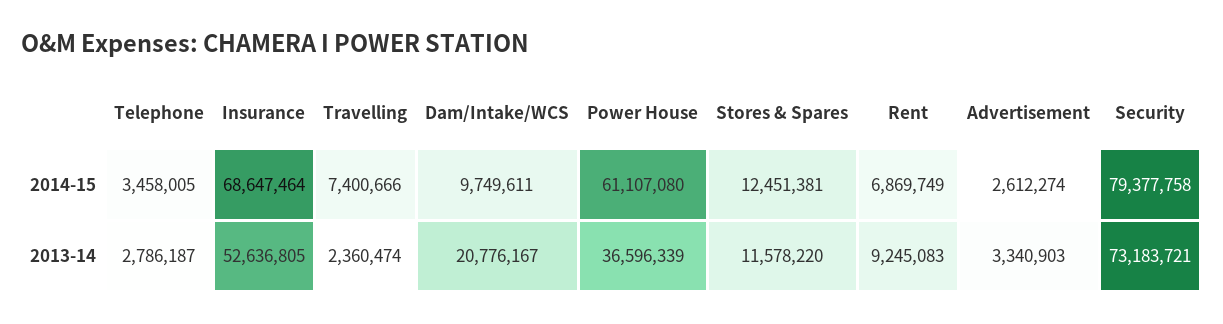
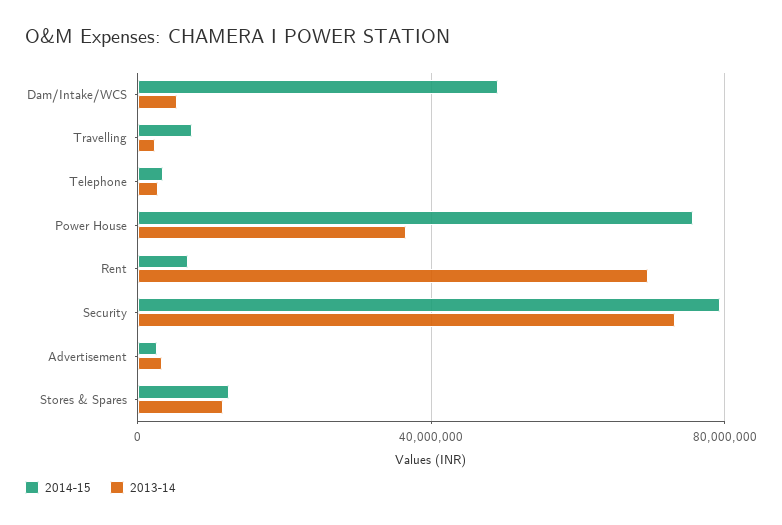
  {
    "2014-15": {
      "Telephone": 3458005,
-     "Insurance": 68647464,
      "Travelling": 7400666,
-     "Dam/Intake/WCS": 9749611,
+     "Dam/Intake/WCS": 50000000,
-     "Power House": 61107080,
+     "Power House": 75000000,
      "Stores & Spares": 12451381,
      "Rent": 6869749,
      "Advertisement": 2612274,
      "Security": 79377758
    },
    "2013-14": {
      "Telephone": 2786187,
-     "Insurance": 52636805,
      "Travelling": 2360474,
-     "Dam/Intake/WCS": 20776167,
+     "Dam/Intake/WCS": 5000000,
      "Power House": 36596339,
      "Stores & Spares": 11578220,
-     "Rent": 9245083,
+     "Rent": 70000000,
      "Advertisement": 3340903,
      "Security": 73183721
    }
  }

